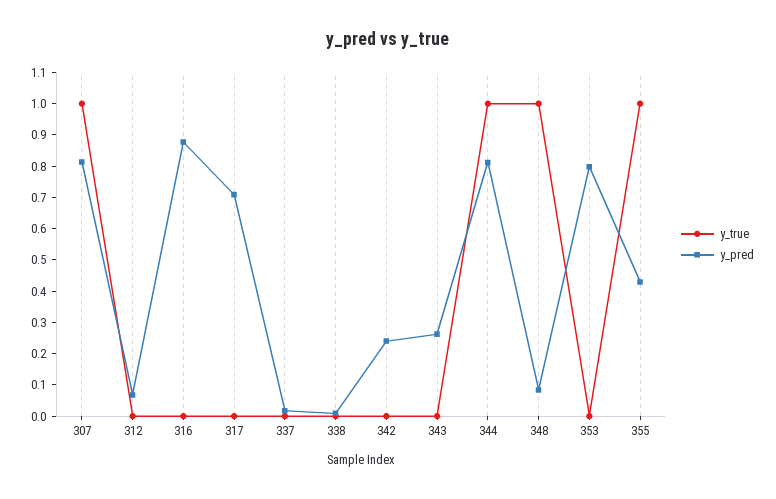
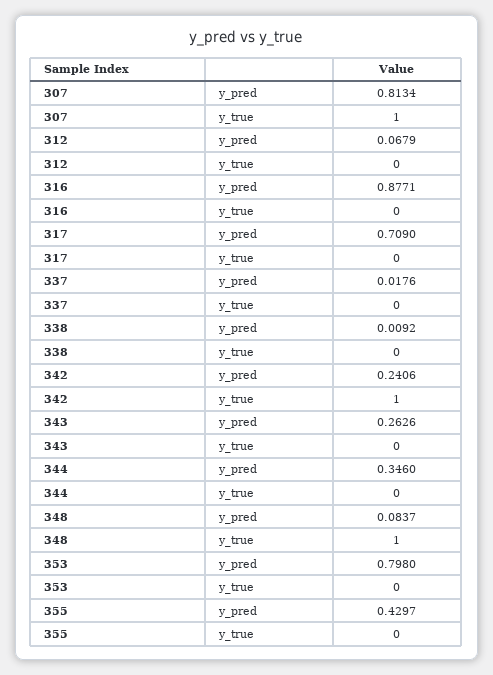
  {
    "y_true": {
      "307": 1,
      "312": 0,
      "316": 0,
      "317": 0,
      "337": 0,
      "338": 0,
-     "342": 0,
+     "342": 1,
      "343": 0,
-     "344": 1,
+     "344": 0,
      "348": 1,
      "353": 0,
-     "355": 1
+     "355": 0
    },
    "y_pred": {
      "307": 0.8134,
      "312": 0.0679,
      "316": 0.8771,
      "317": 0.709,
      "337": 0.0176,
      "338": 0.0092,
      "342": 0.2406,
      "343": 0.2626,
-     "344": 0.8,
+     "344": 0.346,
      "348": 0.0837,
      "353": 0.798,
      "355": 0.4297
    }
  }

